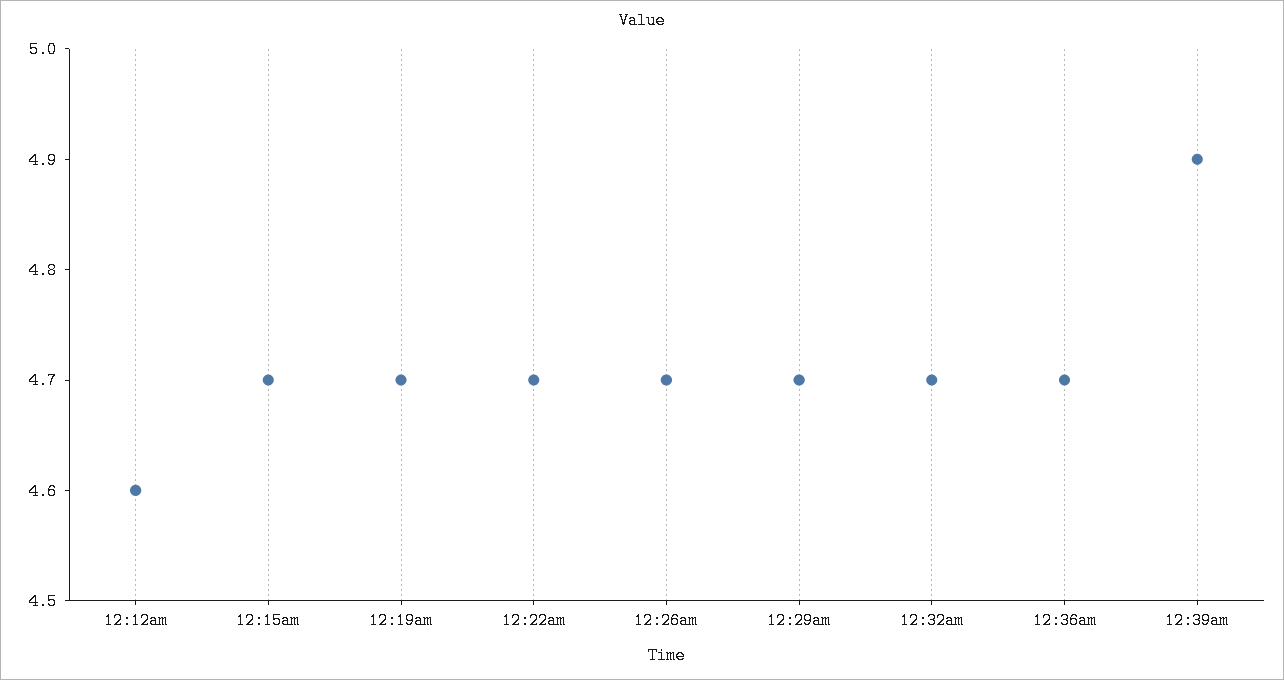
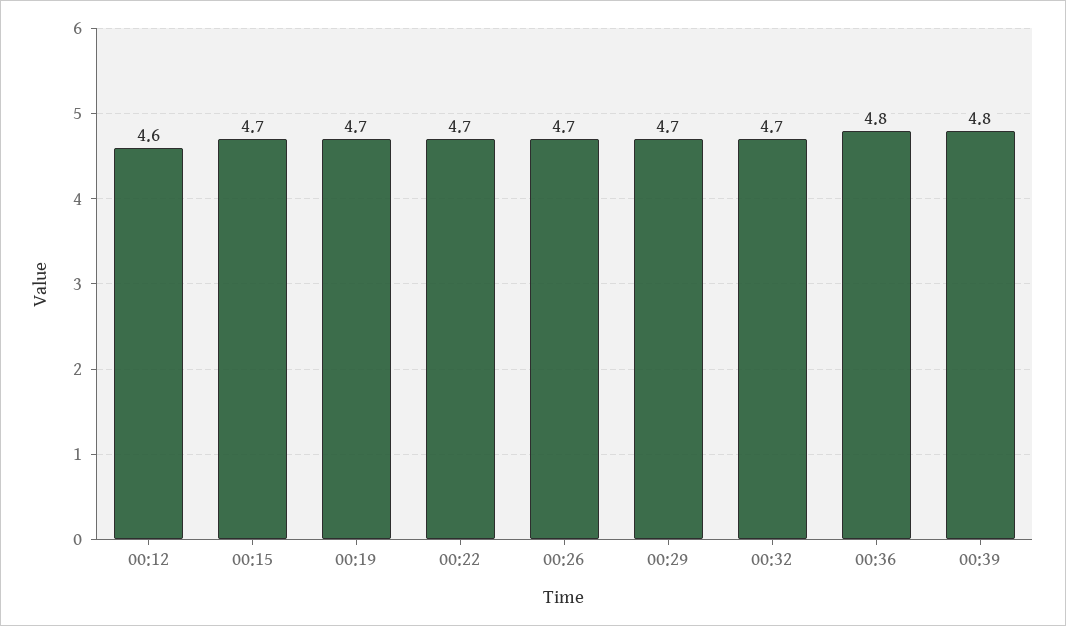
  {
    "12:12am": 4.6,
    "12:15am": 4.7,
    "12:19am": 4.7,
    "12:22am": 4.7,
    "12:26am": 4.7,
    "12:29am": 4.7,
    "12:32am": 4.7,
-   "12:36am": 4.7,
+   "12:36am": 4.8,
-   "12:39am": 4.9
+   "12:39am": 4.8
  }

